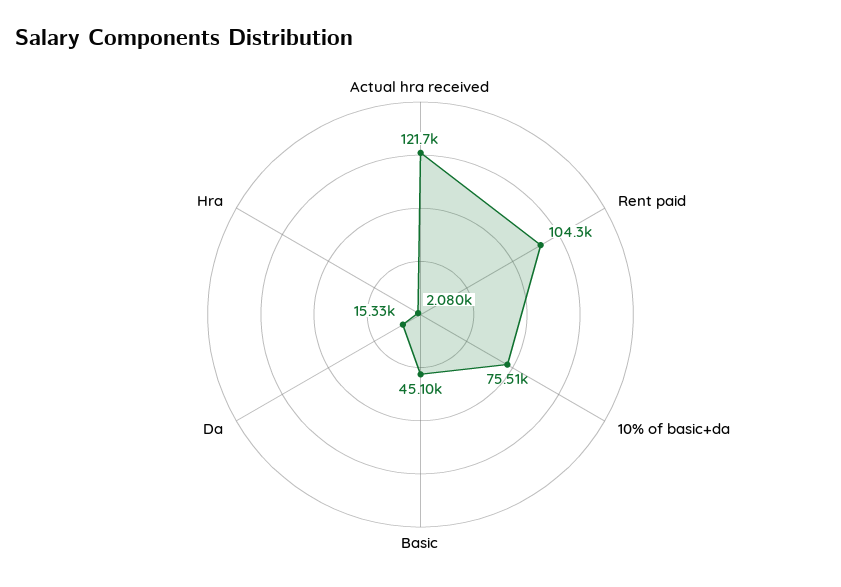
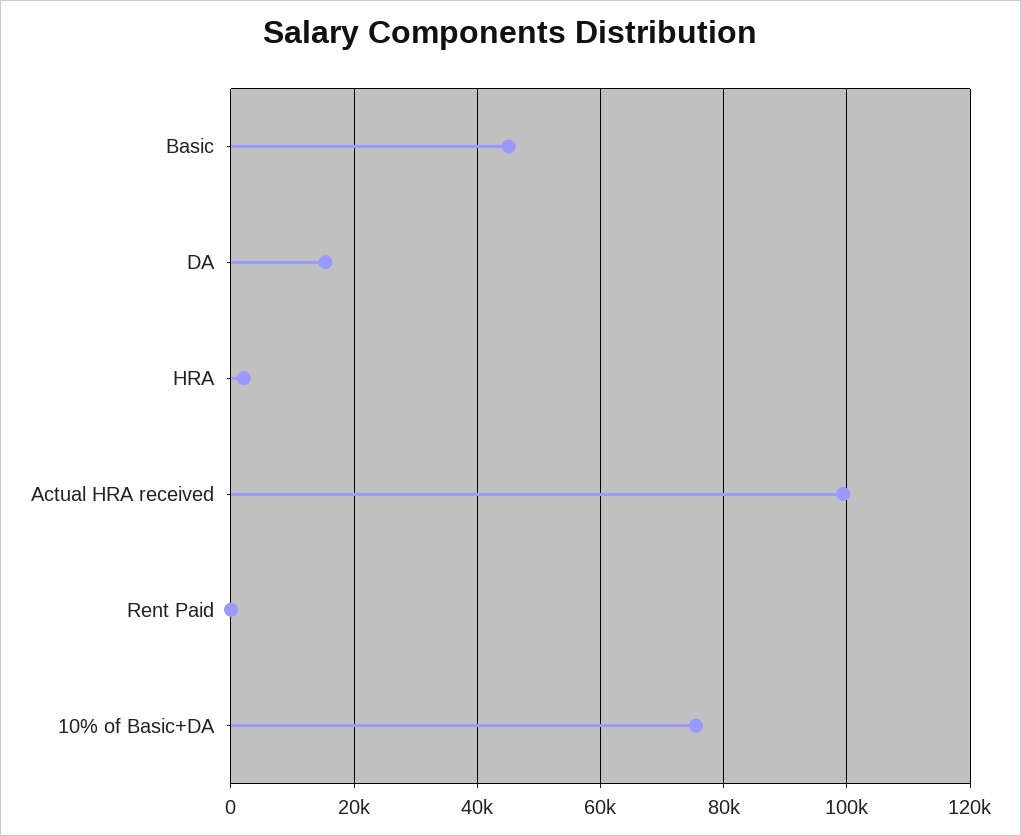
  {
-   "Actual hra received": 121700,
+   "Actual hra received": 100000,
-   "Rent paid": 104300,
+   "Rent paid": 0,
    "10% of basic+da": 75510,
    "Basic": 45100,
    "Da": 15330,
    "Hra": 2080
  }

